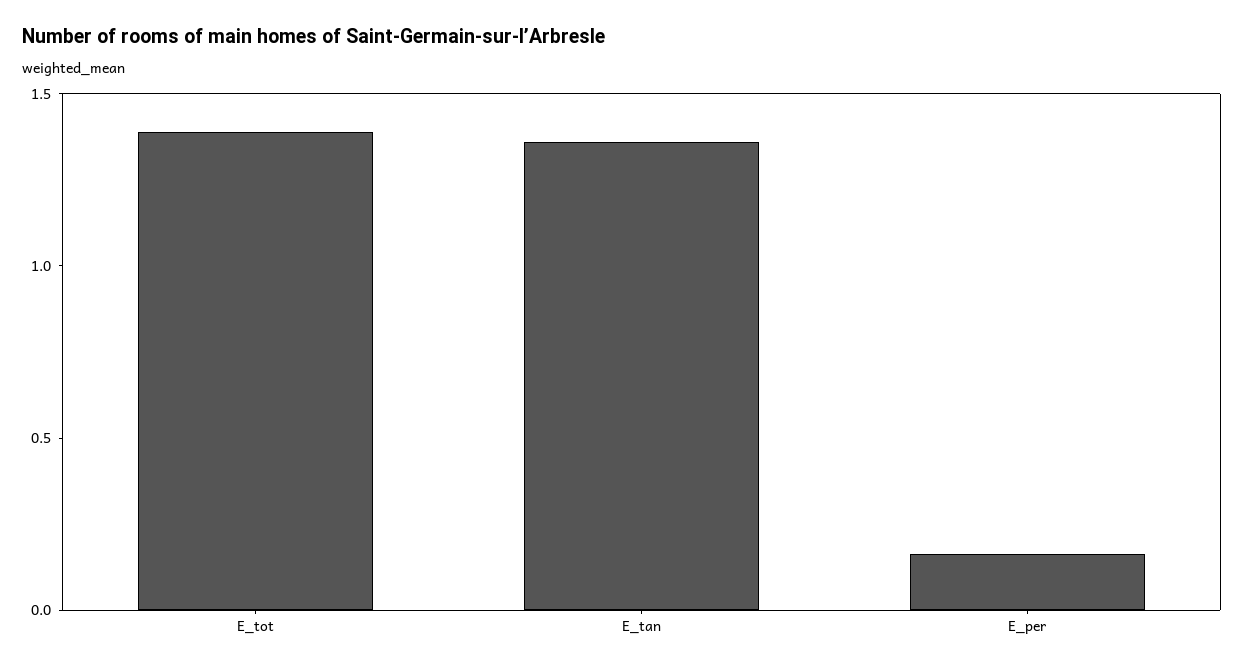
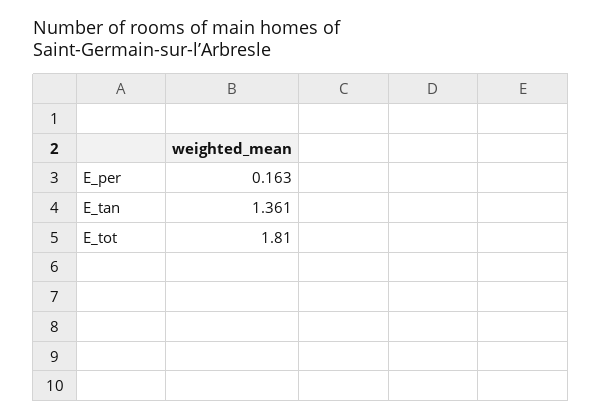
  {
-   "E_tot": 1.4,
+   "E_tot": 1.81,
    "E_tan": 1.361,
    "E_per": 0.163
  }

